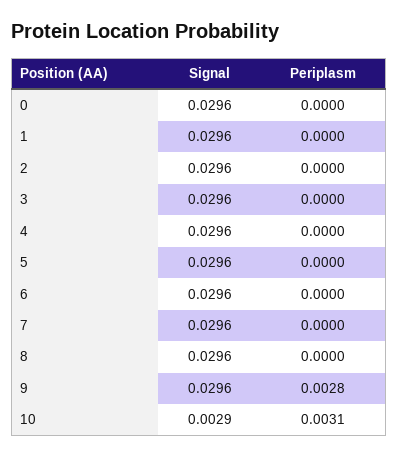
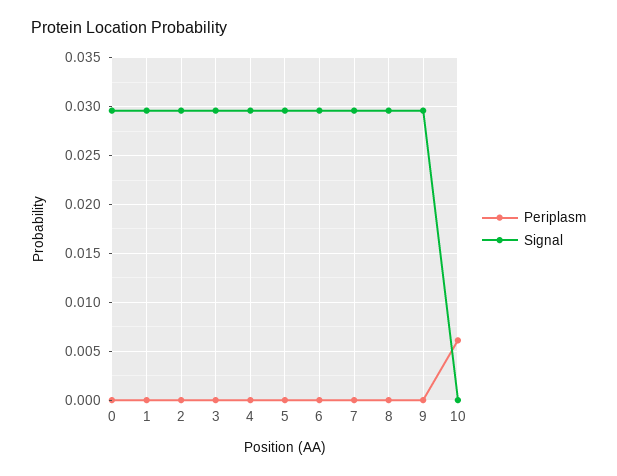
  {
    "Signal": {
      "0": 0.0296,
      "1": 0.0296,
      "2": 0.0296,
      "3": 0.0296,
      "4": 0.0296,
      "5": 0.0296,
      "6": 0.0296,
      "7": 0.0296,
      "8": 0.0296,
      "9": 0.0296,
-     "10": 0.0029
+     "10": 0
    },
    "Periplasm": {
      "0": 0,
      "1": 0,
      "2": 0,
      "3": 0,
      "4": 0,
      "5": 0,
      "6": 0,
      "7": 0,
      "8": 0,
-     "9": 0.0028,
+     "9": 0,
-     "10": 0.0031
+     "10": 0.006
    }
  }

